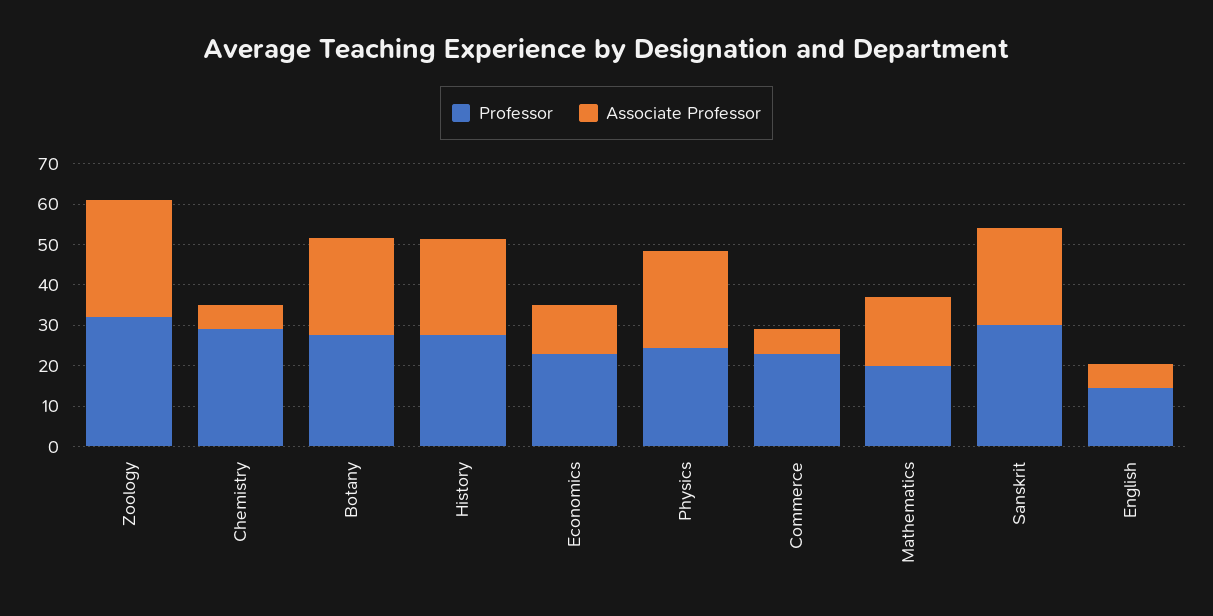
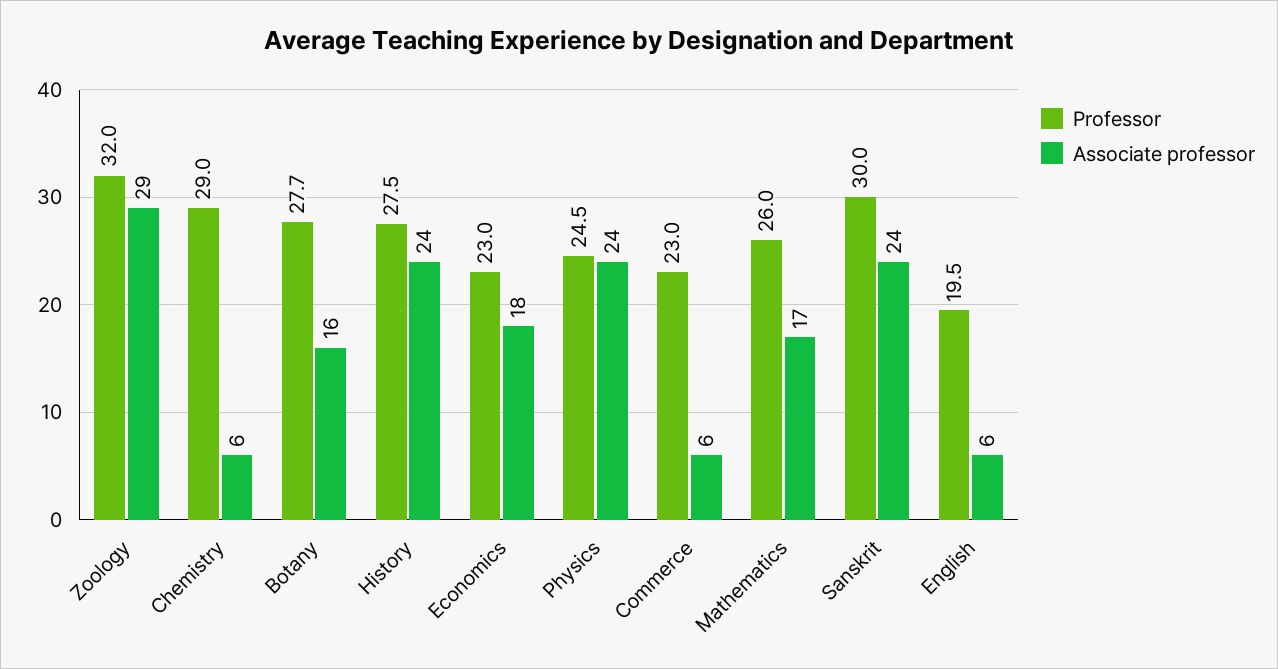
  {
    "Professor": {
      "Zoology": 32,
      "Chemistry": 29,
      "Botany": 27.7,
      "History": 27.5,
      "Economics": 23,
      "Physics": 24.5,
      "Commerce": 23,
-     "Mathematics": 20,
+     "Mathematics": 26,
      "Sanskrit": 30,
-     "English": 14
+     "English": 19.5
    },
    "Associate Professor": {
      "Zoology": 29,
      "Chemistry": 6,
-     "Botany": 24,
+     "Botany": 16,
      "History": 24,
-     "Economics": 12,
+     "Economics": 18,
      "Physics": 24,
      "Commerce": 6,
      "Mathematics": 17,
      "Sanskrit": 24,
      "English": 6
    }
  }

